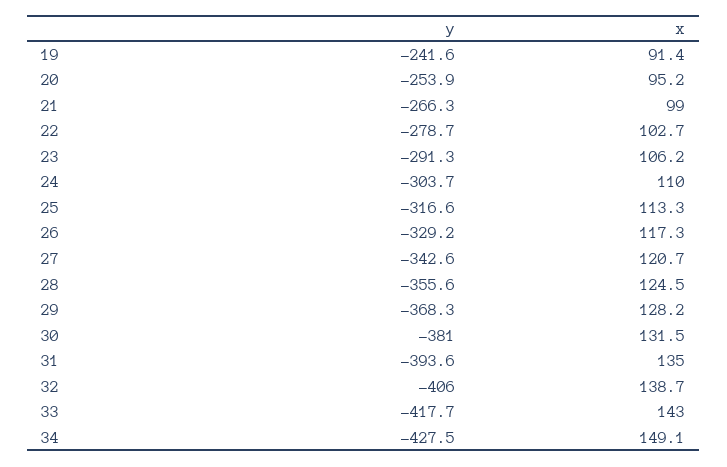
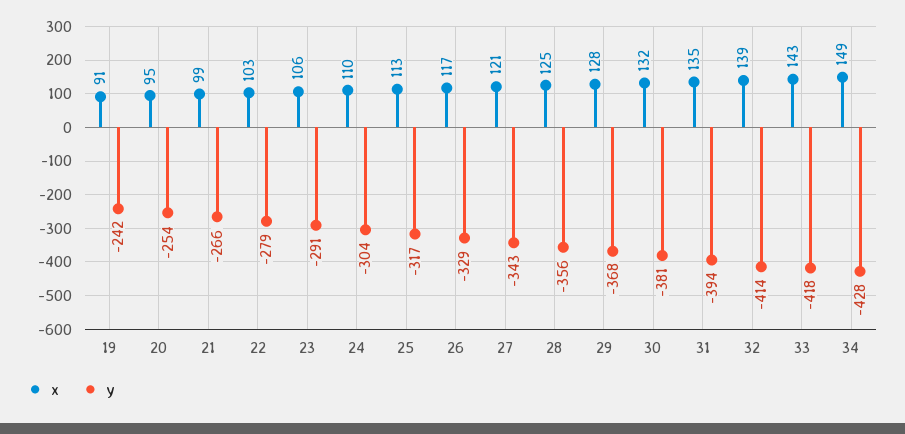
  {
    "y": {
      "19": -241.6,
      "20": -253.9,
      "21": -266.3,
      "22": -278.7,
      "23": -291.3,
      "24": -303.7,
      "25": -316.6,
      "26": -329.2,
      "27": -342.6,
      "28": -355.6,
      "29": -368.3,
      "30": -381,
      "31": -393.6,
-     "32": -406,
+     "32": -414,
      "33": -417.7,
      "34": -427.5
    },
    "x": {
      "19": 91.4,
      "20": 95.2,
      "21": 99,
      "22": 102.7,
      "23": 106.2,
      "24": 110,
      "25": 113.3,
      "26": 117.3,
      "27": 120.7,
      "28": 124.5,
      "29": 128.2,
      "30": 131.5,
      "31": 135,
      "32": 138.7,
      "33": 143,
      "34": 149.1
    }
  }

